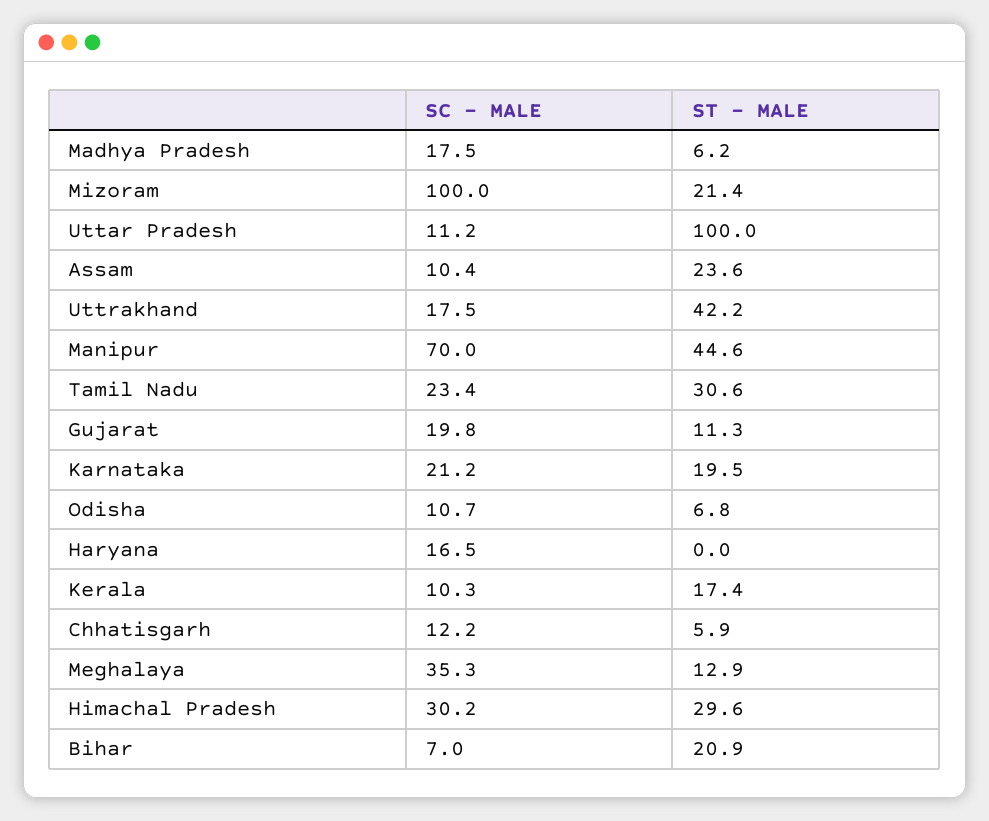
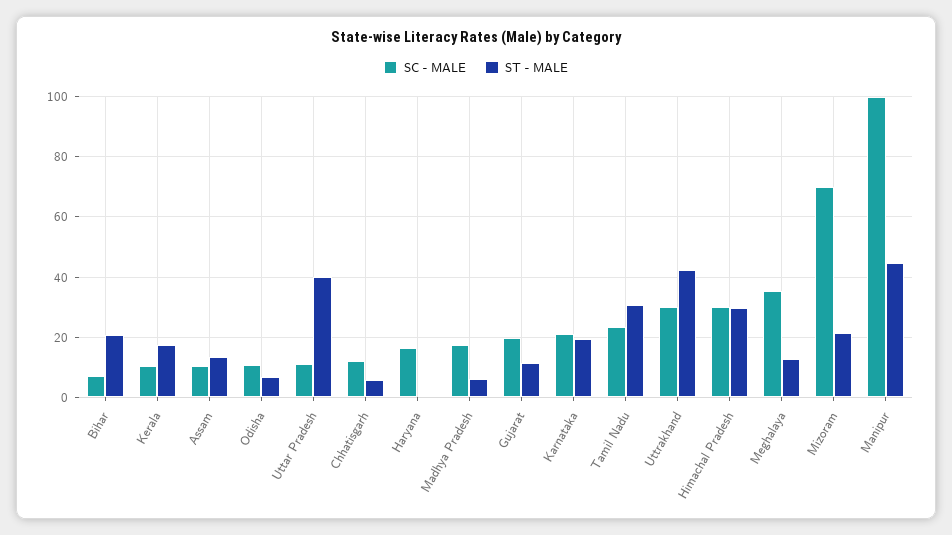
  {
    "SC - MALE": {
      "Madhya Pradesh": 17.5,
-     "Mizoram": 100,
+     "Mizoram": 70,
      "Uttar Pradesh": 11.2,
      "Assam": 10.4,
-     "Uttrakhand": 17.5,
+     "Uttrakhand": 30,
-     "Manipur": 70,
+     "Manipur": 100,
      "Tamil Nadu": 23.4,
      "Gujarat": 19.8,
      "Karnataka": 21.2,
      "Odisha": 10.7,
      "Haryana": 16.5,
      "Kerala": 10.3,
      "Chhatisgarh": 12.2,
      "Meghalaya": 35.3,
      "Himachal Pradesh": 30.2,
      "Bihar": 7
    },
    "ST - MALE": {
      "Madhya Pradesh": 6.2,
      "Mizoram": 21.4,
-     "Uttar Pradesh": 100,
+     "Uttar Pradesh": 40,
-     "Assam": 23.6,
+     "Assam": 14,
      "Uttrakhand": 42.2,
      "Manipur": 44.6,
      "Tamil Nadu": 30.6,
      "Gujarat": 11.3,
      "Karnataka": 19.5,
      "Odisha": 6.8,
      "Haryana": 0,
      "Kerala": 17.4,
      "Chhatisgarh": 5.9,
      "Meghalaya": 12.9,
      "Himachal Pradesh": 29.6,
      "Bihar": 20.9
    }
  }

